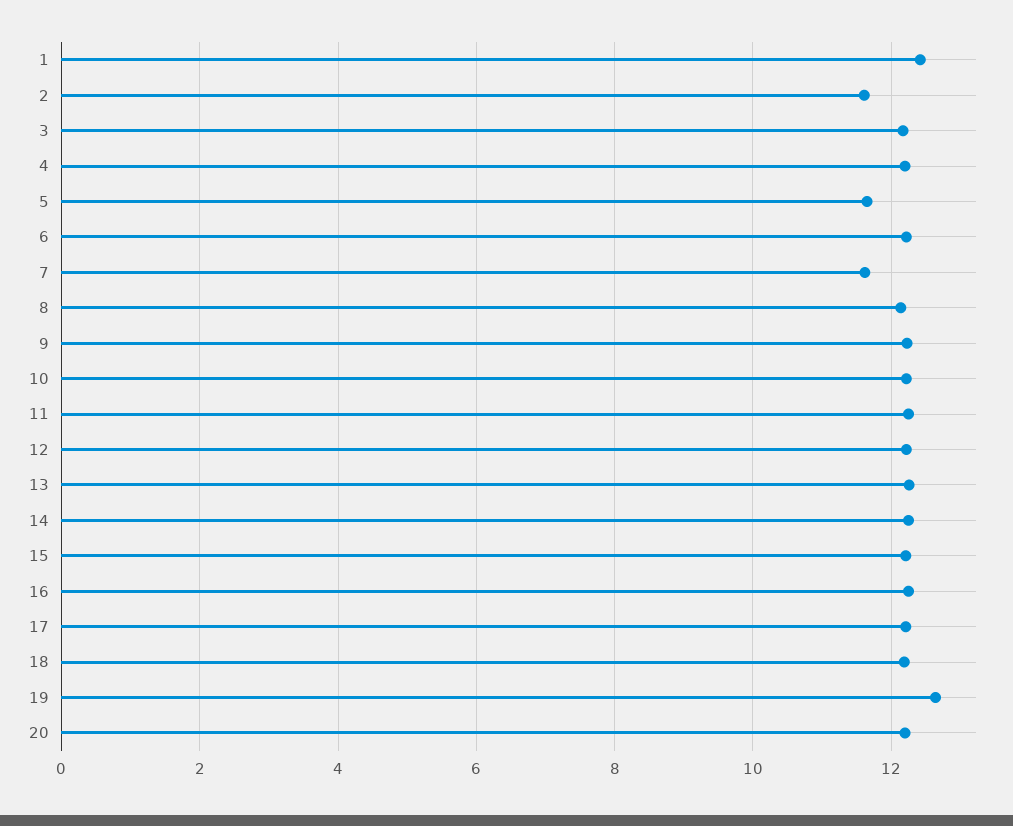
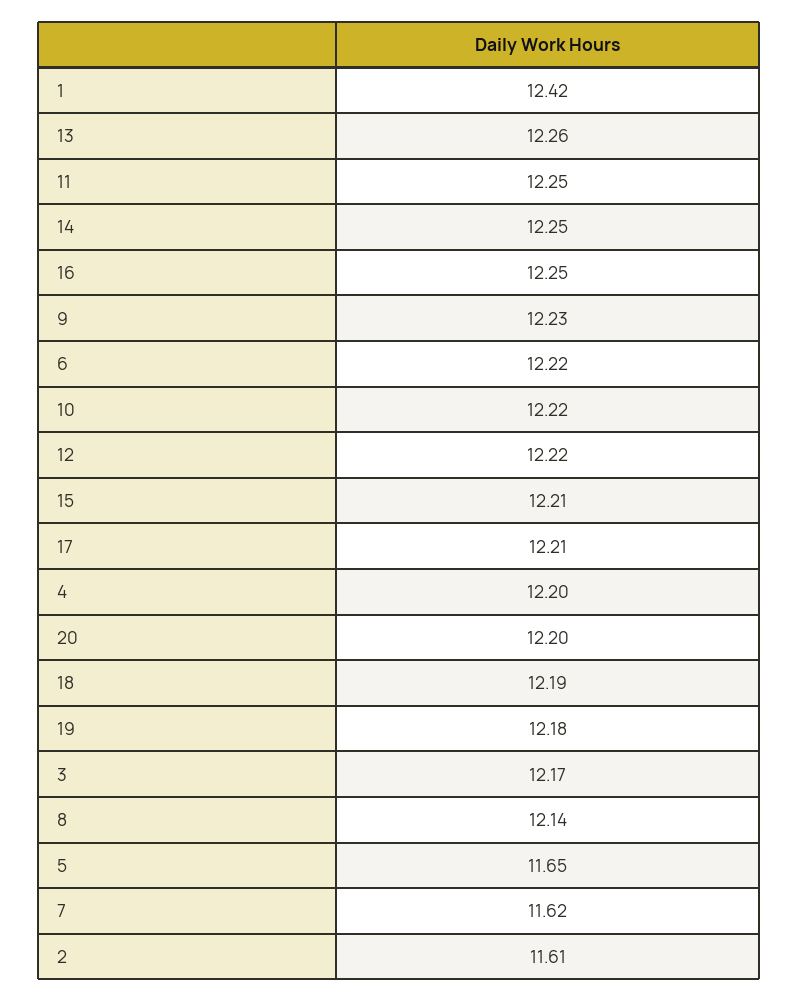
  {
    "1": 12.42,
    "2": 11.61,
    "3": 12.17,
    "4": 12.2,
    "5": 11.65,
    "6": 12.22,
    "7": 11.62,
    "8": 12.14,
    "9": 12.23,
    "10": 12.22,
    "11": 12.25,
    "12": 12.22,
    "13": 12.26,
    "14": 12.25,
    "15": 12.21,
    "16": 12.25,
    "17": 12.21,
    "18": 12.19,
-   "19": 12.6,
+   "19": 12.18,
    "20": 12.2
  }

